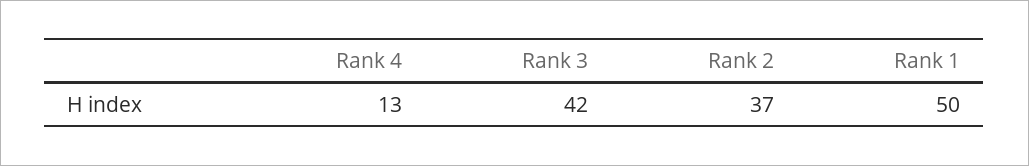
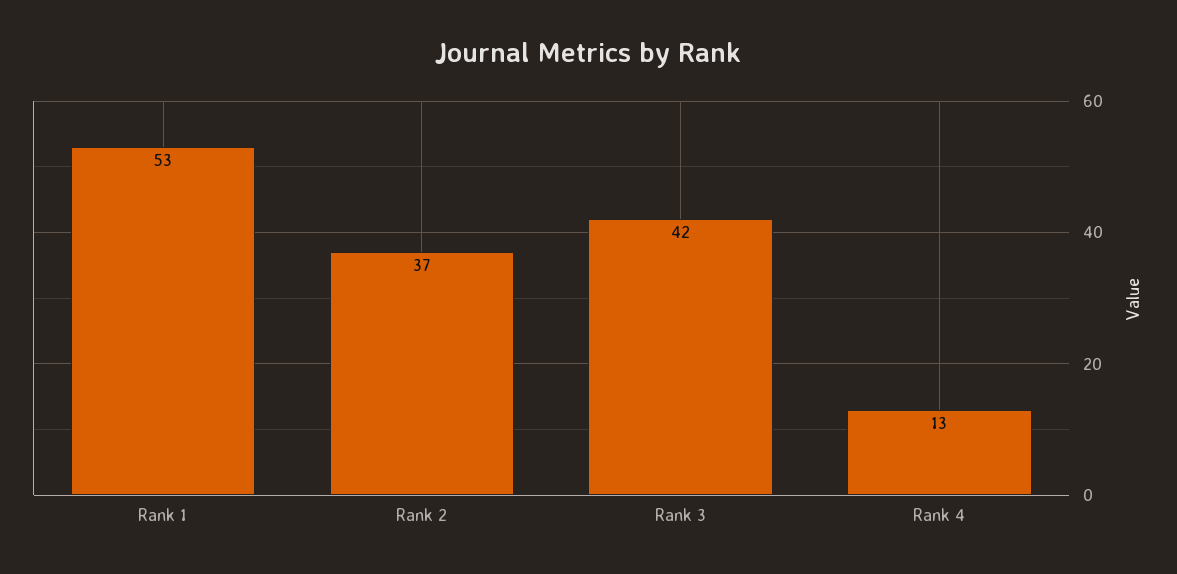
  {
    "Rank 4": 13,
    "Rank 3": 42,
    "Rank 2": 37,
-   "Rank 1": 50
+   "Rank 1": 53
  }

